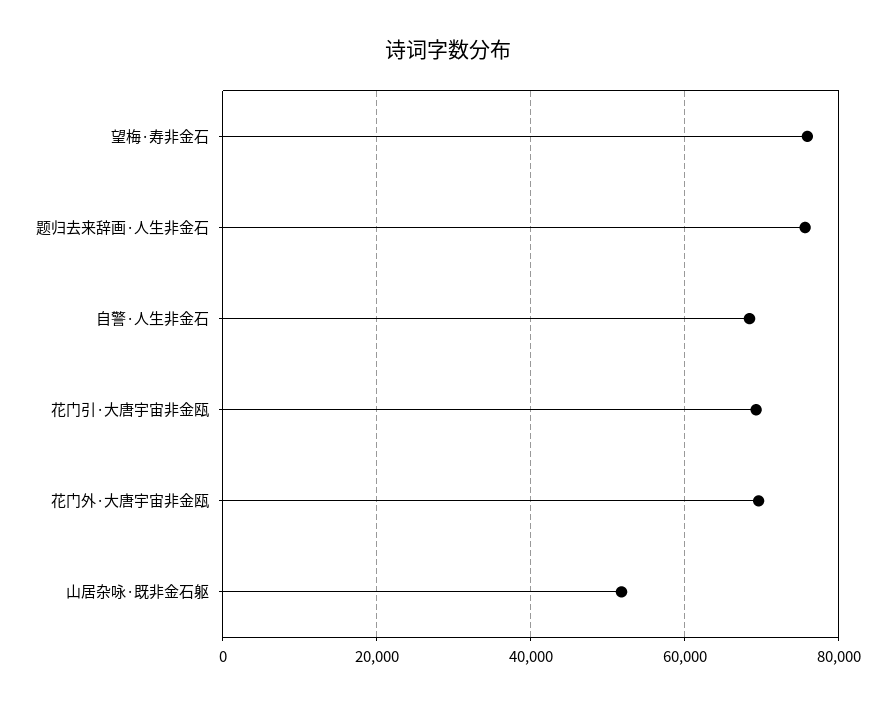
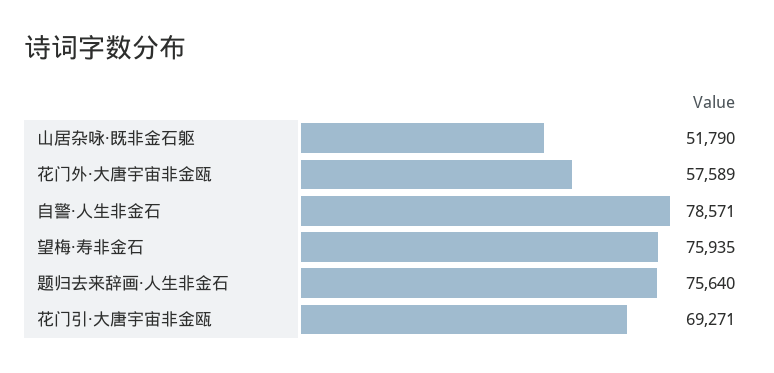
  {
    "望梅·寿非金石": 75935,
    "题归去来辞画·人生非金石": 75640,
-   "自警·人生非金石": 68000,
+   "自警·人生非金石": 78571,
    "花门引·大唐宇宙非金瓯": 69271,
-   "花门外·大唐宇宙非金瓯": 70000,
+   "花门外·大唐宇宙非金瓯": 57589,
    "山居杂咏·既非金石躯": 51790
  }

